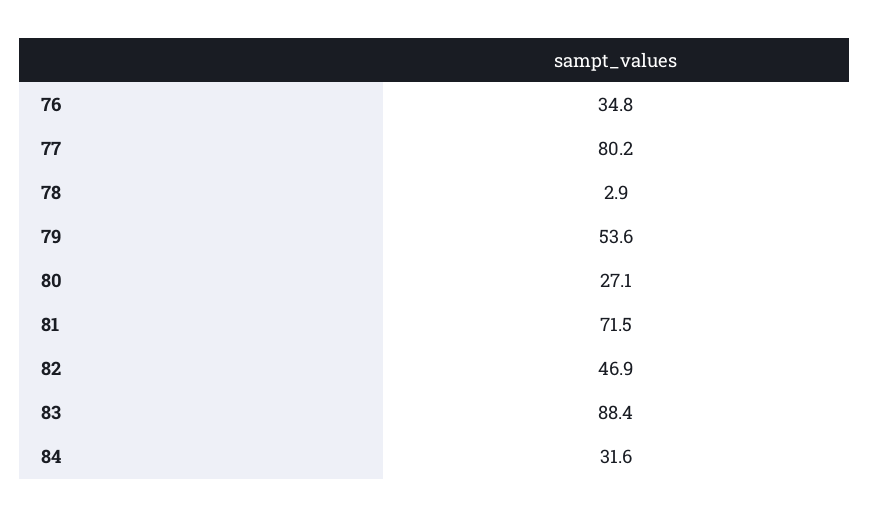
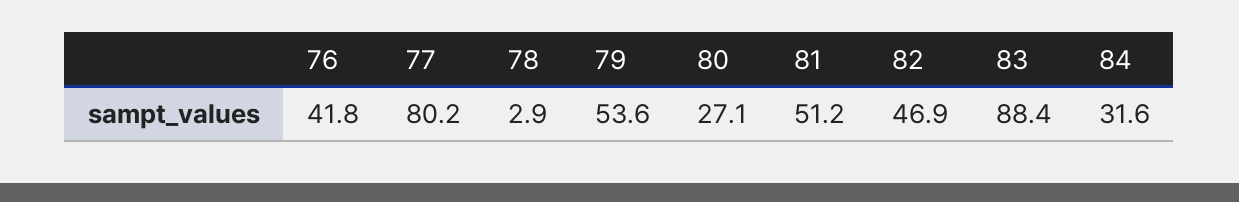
  {
-   "76": 34.8,
+   "76": 41.8,
    "77": 80.2,
    "78": 2.9,
    "79": 53.6,
    "80": 27.1,
-   "81": 71.5,
+   "81": 51.2,
    "82": 46.9,
    "83": 88.4,
    "84": 31.6
  }

